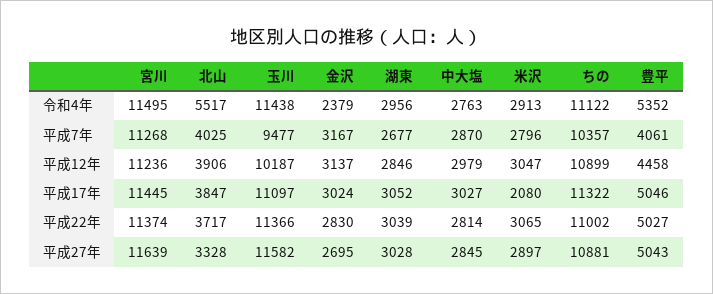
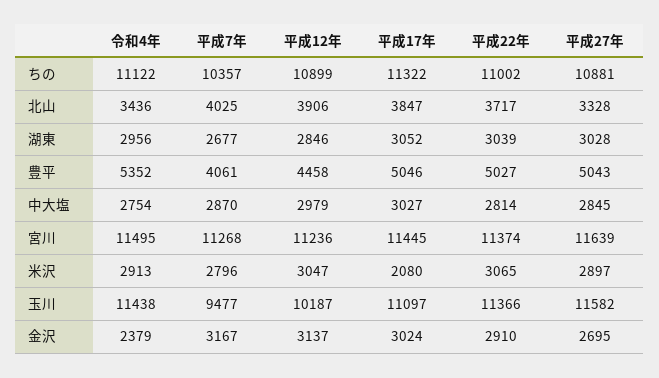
  {
    "宮川": {
      "令和4年": 11495,
      "平成7年": 11268,
      "平成12年": 11236,
      "平成17年": 11445,
      "平成22年": 11374,
      "平成27年": 11639
    },
    "北山": {
-     "令和4年": 5517,
+     "令和4年": 3436,
      "平成7年": 4025,
      "平成12年": 3906,
      "平成17年": 3847,
      "平成22年": 3717,
      "平成27年": 3328
    },
    "玉川": {
      "令和4年": 11438,
      "平成7年": 9477,
      "平成12年": 10187,
      "平成17年": 11097,
      "平成22年": 11366,
      "平成27年": 11582
    },
    "金沢": {
      "令和4年": 2379,
      "平成7年": 3167,
      "平成12年": 3137,
      "平成17年": 3024,
-     "平成22年": 2830,
+     "平成22年": 2910,
      "平成27年": 2695
    },
    "湖東": {
      "令和4年": 2956,
      "平成7年": 2677,
      "平成12年": 2846,
      "平成17年": 3052,
      "平成22年": 3039,
      "平成27年": 3028
    },
    "中大塩": {
-     "令和4年": 2763,
+     "令和4年": 2754,
      "平成7年": 2870,
      "平成12年": 2979,
      "平成17年": 3027,
      "平成22年": 2814,
      "平成27年": 2845
    },
    "米沢": {
      "令和4年": 2913,
      "平成7年": 2796,
      "平成12年": 3047,
      "平成17年": 2080,
      "平成22年": 3065,
      "平成27年": 2897
    },
    "ちの": {
      "令和4年": 11122,
      "平成7年": 10357,
      "平成12年": 10899,
      "平成17年": 11322,
      "平成22年": 11002,
      "平成27年": 10881
    },
    "豊平": {
      "令和4年": 5352,
      "平成7年": 4061,
      "平成12年": 4458,
      "平成17年": 5046,
      "平成22年": 5027,
      "平成27年": 5043
    }
  }

